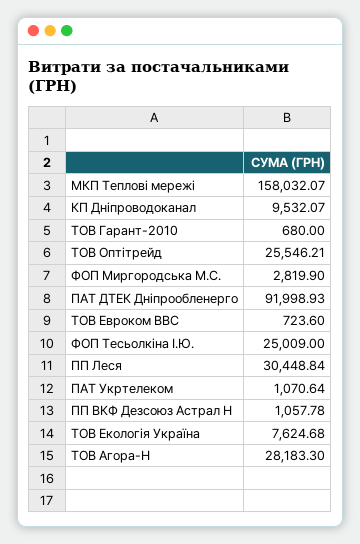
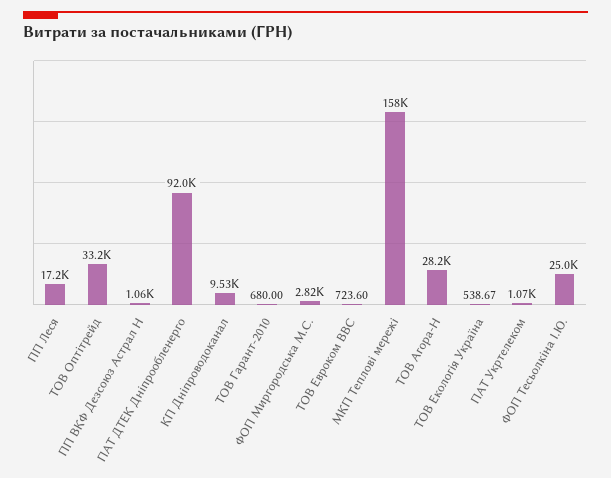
  {
    "МКП Теплові мережі": 158032.07,
    "КП Дніпроводоканал": 9532.07,
    "ТОВ Гарант-2010": 680,
-   "ТОВ Оптітрейд": 25546.21,
+   "ТОВ Оптітрейд": 33200,
    "ФОП Миргородська М.С.": 2819.9,
    "ПАТ ДТЕК Дніпрообленерго": 91998.93,
    "ТОВ Евроком ВВС": 723.6,
    "ФОП Тесьолкіна І.Ю.": 25009,
-   "ПП Леся": 30448.84,
+   "ПП Леся": 17200,
    "ПАТ Укртелеком": 1070.64,
    "ПП ВКФ Дезсоюз Астрал Н": 1057.78,
-   "ТОВ Екологія Україна": 7624.68,
+   "ТОВ Екологія Україна": 538.67,
    "ТОВ Агора-Н": 28183.3
  }

